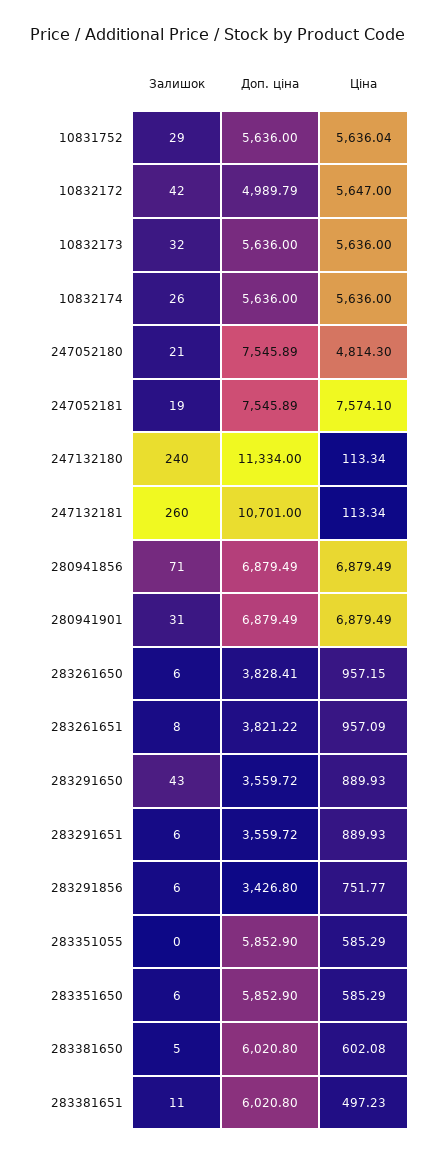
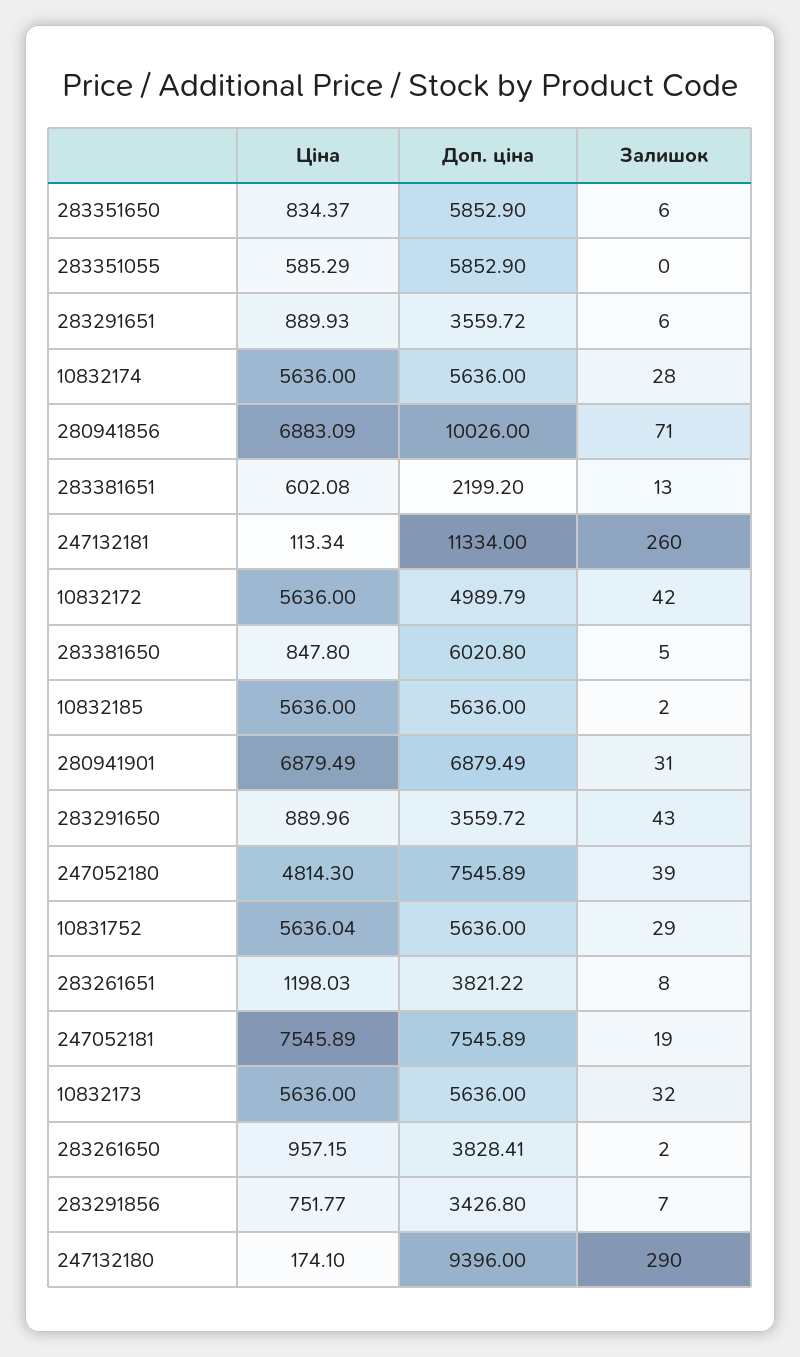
  {
    "Залишок": {
      "10831752": 29,
      "10832172": 42,
      "10832173": 32,
-     "10832174": 26,
+     "10832174": 28,
-     "247052180": 21,
+     "247052180": 39,
      "247052181": 19,
-     "247132180": 240,
+     "247132180": 290,
      "247132181": 260,
      "280941856": 71,
      "280941901": 31,
-     "283261650": 6,
+     "283261650": 2,
      "283261651": 8,
      "283291650": 43,
      "283291651": 6,
-     "283291856": 6,
+     "283291856": 7,
      "283351055": 0,
      "283351650": 6,
      "283381650": 5,
-     "283381651": 11
+     "283381651": 13,
+     "10832185": 2
    },
    "Доп. ціна": {
      "10831752": 5636,
      "10832172": 4989.79,
      "10832173": 5636,
      "10832174": 5636,
      "247052180": 7545.89,
      "247052181": 7545.89,
-     "247132180": 11334,
+     "247132180": 9396,
-     "247132181": 10701,
+     "247132181": 11334,
-     "280941856": 6879.49,
+     "280941856": 10026,
      "280941901": 6879.49,
      "283261650": 3828.41,
      "283261651": 3821.22,
      "283291650": 3559.72,
      "283291651": 3559.72,
      "283291856": 3426.8,
      "283351055": 5852.9,
      "283351650": 5852.9,
      "283381650": 6020.8,
-     "283381651": 6020.8
+     "283381651": 2199.2,
+     "10832185": 5636
    },
    "Ціна": {
      "10831752": 5636.04,
-     "10832172": 5647,
+     "10832172": 5636,
      "10832173": 5636,
      "10832174": 5636,
      "247052180": 4814.3,
-     "247052181": 7574.1,
+     "247052181": 7545.89,
-     "247132180": 113.34,
+     "247132180": 174.1,
      "247132181": 113.34,
-     "280941856": 6879.49,
+     "280941856": 6883.09,
      "280941901": 6879.49,
      "283261650": 957.15,
-     "283261651": 957.09,
+     "283261651": 1198.03,
-     "283291650": 889.93,
+     "283291650": 889.96,
      "283291651": 889.93,
      "283291856": 751.77,
      "283351055": 585.29,
-     "283351650": 585.29,
+     "283351650": 834.37,
-     "283381650": 602.08,
+     "283381650": 847.8,
-     "283381651": 497.23
+     "283381651": 602.08,
+     "10832185": 5636
    }
  }

